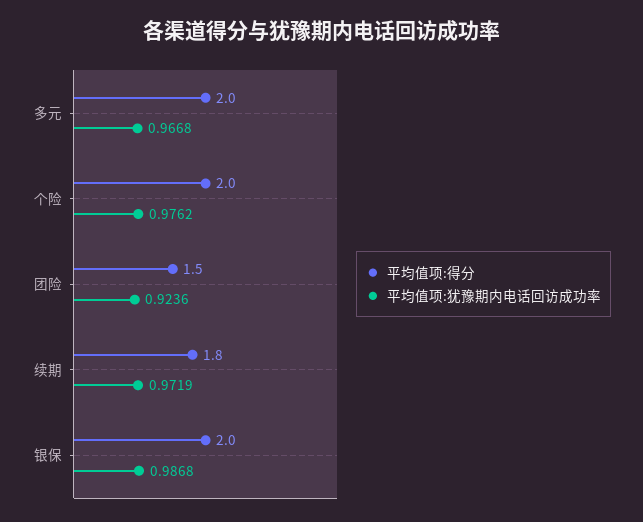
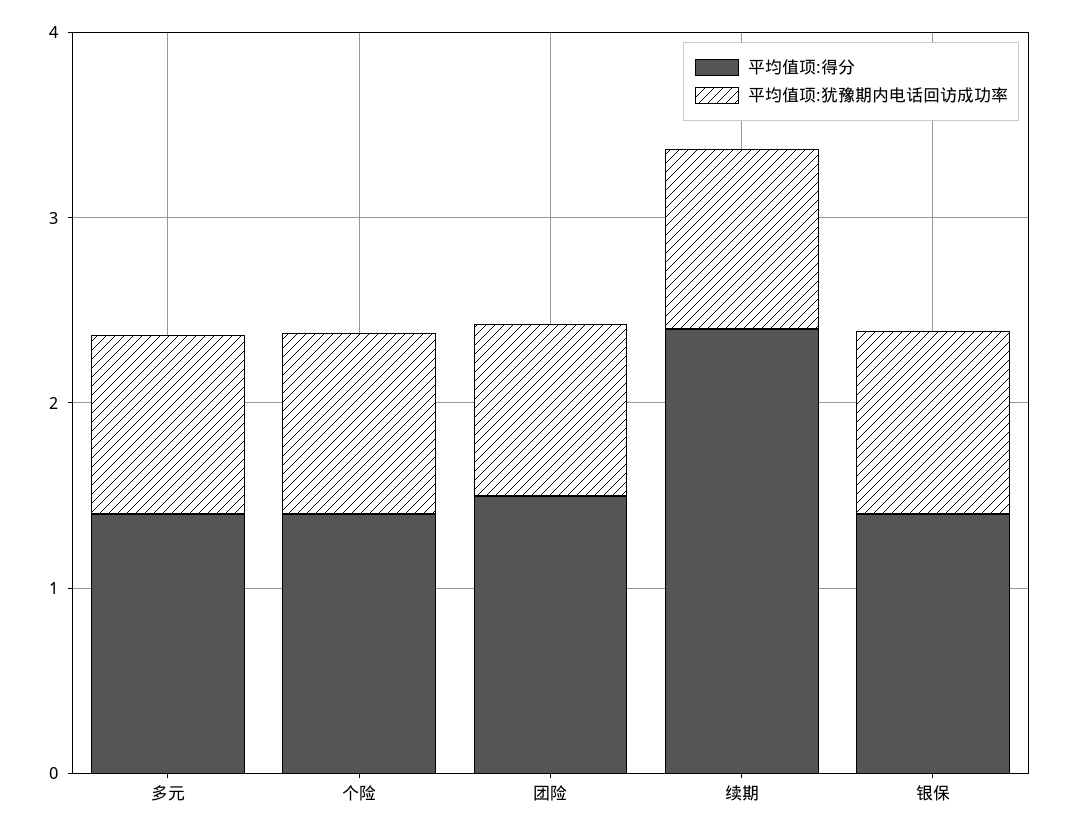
  {
    "平均值项:得分": {
-     "多元": 2,
+     "多元": 1.4,
-     "个险": 2,
+     "个险": 1.4,
      "团险": 1.5,
-     "续期": 1.8,
+     "续期": 2.4,
-     "银保": 2
+     "银保": 1.4
    },
    "平均值项:犹豫期内电话回访成功率": {
      "多元": 0.9668,
      "个险": 0.9762,
      "团险": 0.9236,
      "续期": 0.9719,
      "银保": 0.9868
    }
  }

